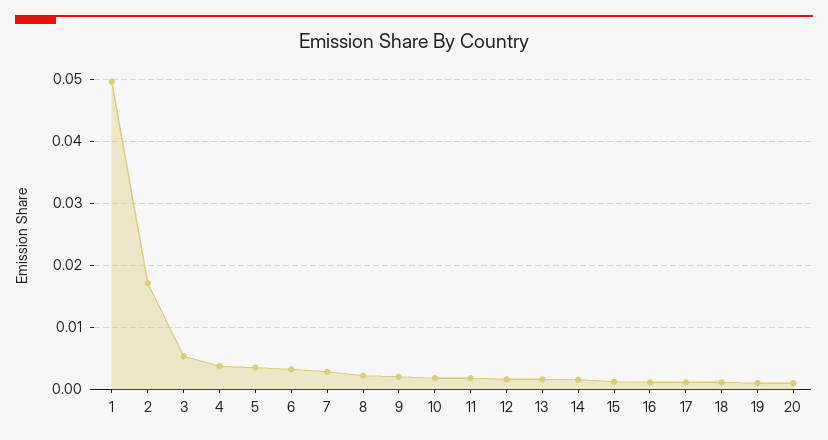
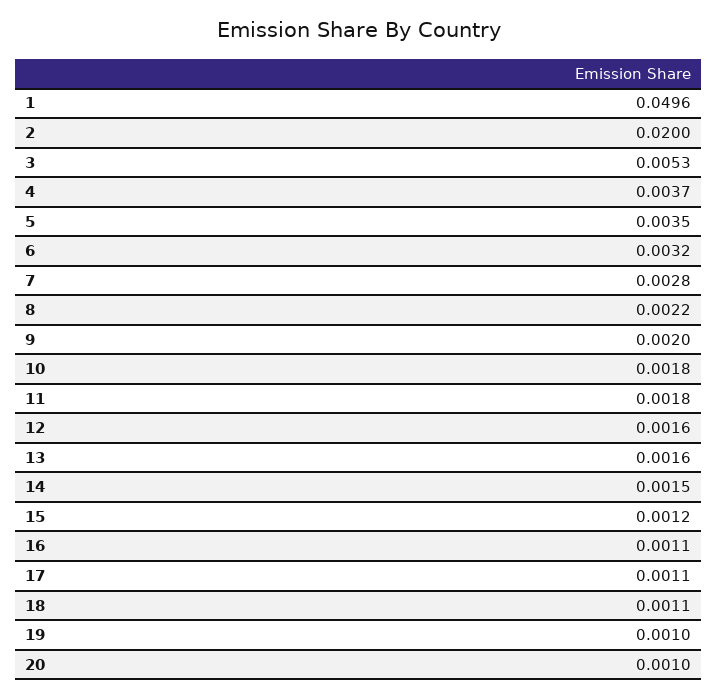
  {
    "1": 0.0496,
-   "2": 0.017,
+   "2": 0.02,
    "3": 0.0053,
    "4": 0.0037,
    "5": 0.0035,
    "6": 0.0032,
    "7": 0.0028,
    "8": 0.0022,
    "9": 0.002,
    "10": 0.0018,
    "11": 0.0018,
    "12": 0.0016,
    "13": 0.0016,
    "14": 0.0015,
    "15": 0.0012,
    "16": 0.0011,
    "17": 0.0011,
    "18": 0.0011,
    "19": 0.001,
    "20": 0.001
  }

